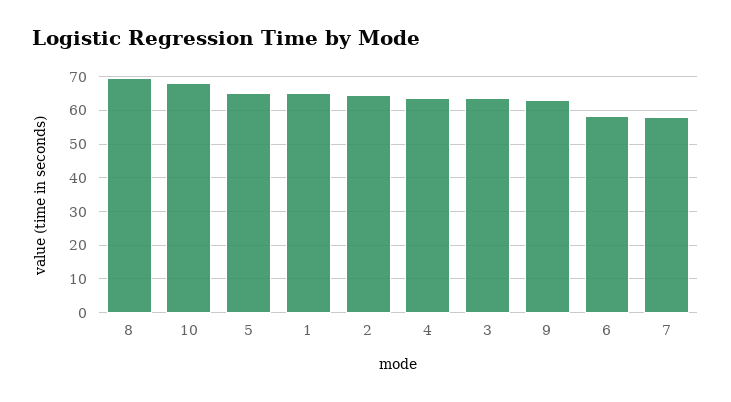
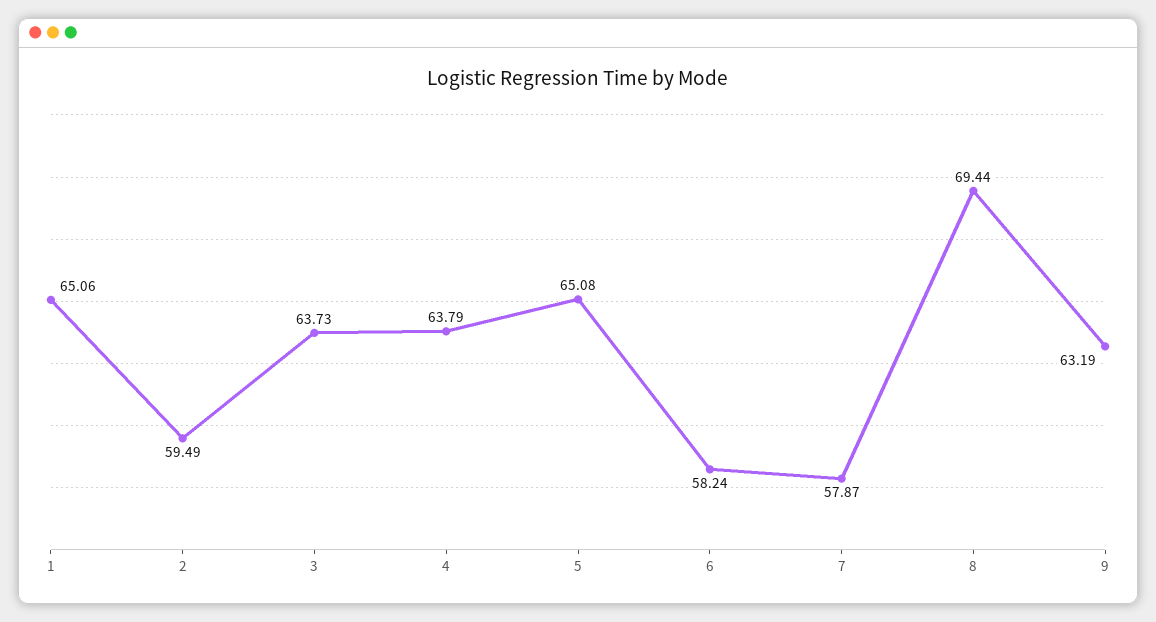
  {
    "8": 69.44,
-   "10": 68,
    "5": 65.08,
    "1": 65.06,
-   "2": 64,
+   "2": 59.49,
    "4": 63.79,
    "3": 63.73,
    "9": 63.19,
    "6": 58.24,
    "7": 57.87
  }

